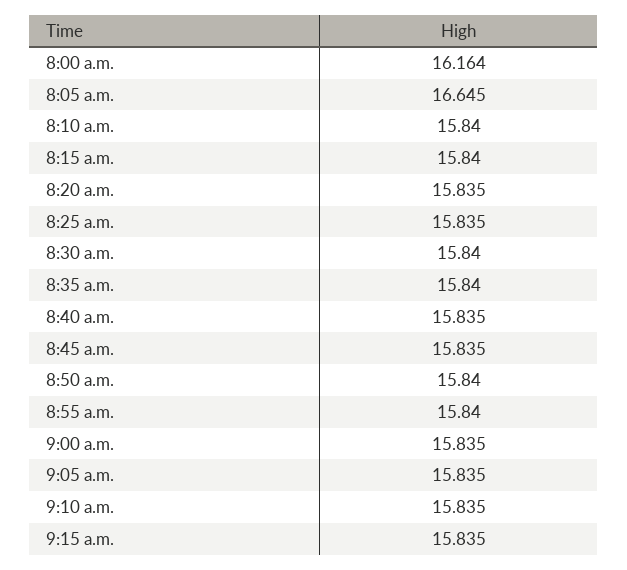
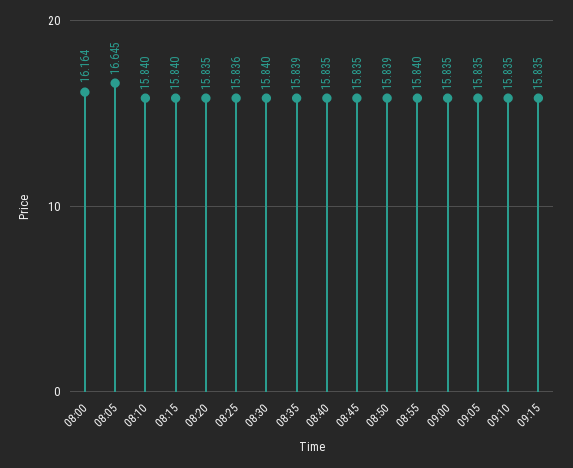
  {
    "8:00 a.m.": 16.164,
    "8:05 a.m.": 16.645,
    "8:10 a.m.": 15.84,
    "8:15 a.m.": 15.84,
    "8:20 a.m.": 15.835,
-   "8:25 a.m.": 15.835,
+   "8:25 a.m.": 15.836,
    "8:30 a.m.": 15.84,
-   "8:35 a.m.": 15.84,
+   "8:35 a.m.": 15.839,
    "8:40 a.m.": 15.835,
    "8:45 a.m.": 15.835,
-   "8:50 a.m.": 15.84,
+   "8:50 a.m.": 15.839,
    "8:55 a.m.": 15.84,
    "9:00 a.m.": 15.835,
    "9:05 a.m.": 15.835,
    "9:10 a.m.": 15.835,
    "9:15 a.m.": 15.835
  }

